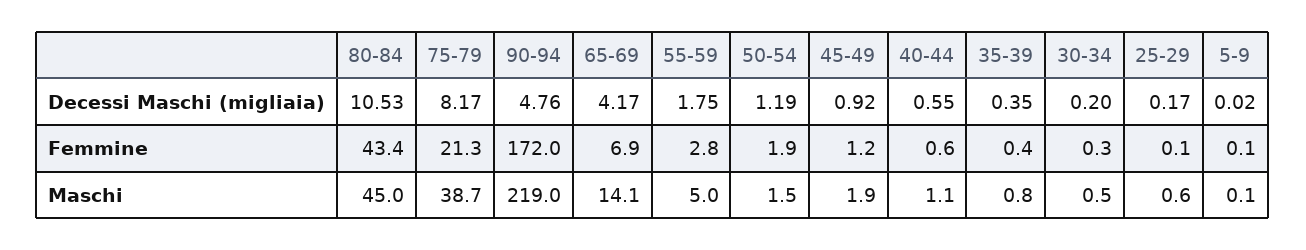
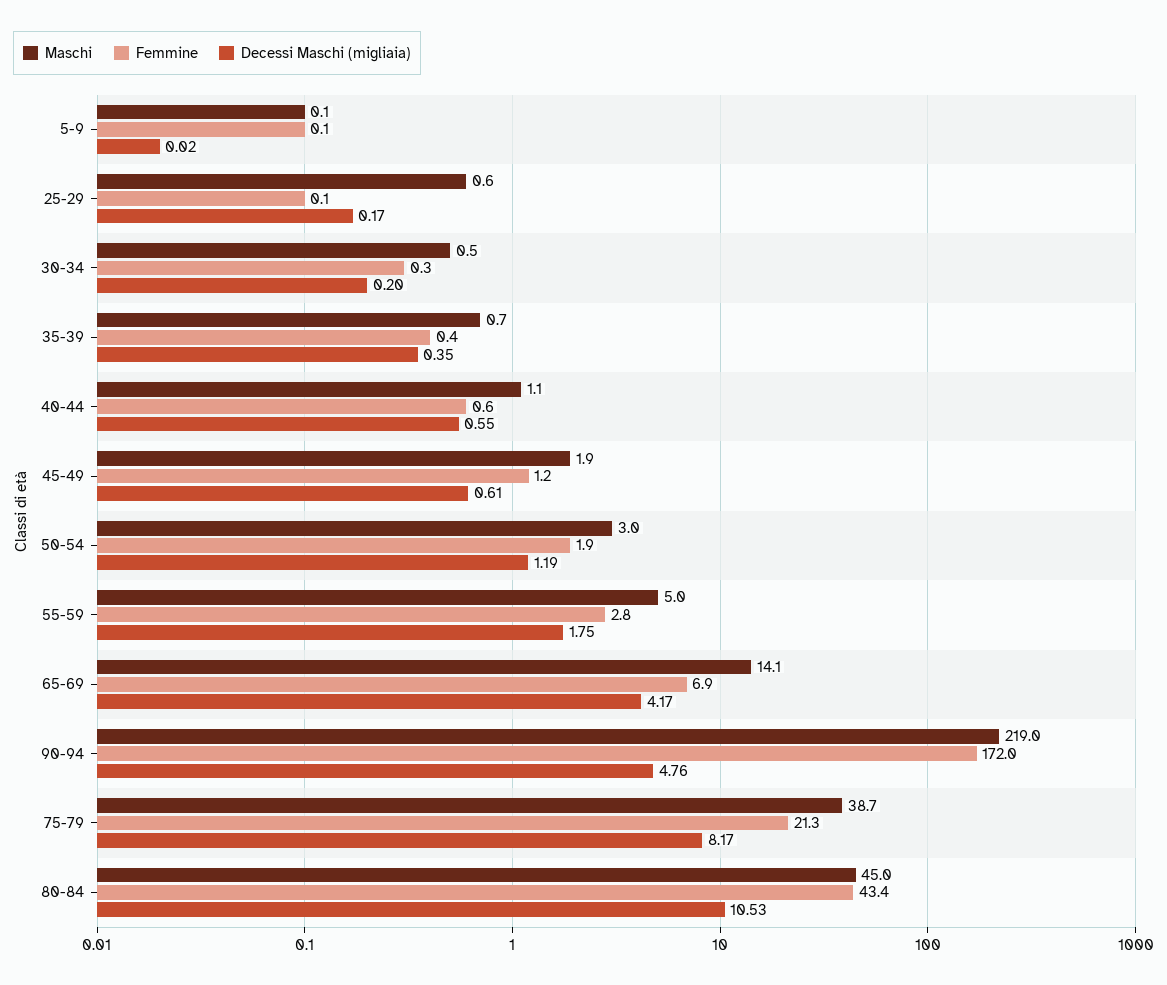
  {
    "Decessi Maschi (migliaia)": {
      "80-84": 10.53,
      "75-79": 8.17,
      "90-94": 4.76,
      "65-69": 4.17,
      "55-59": 1.75,
      "50-54": 1.19,
-     "45-49": 0.92,
+     "45-49": 0.61,
      "40-44": 0.55,
      "35-39": 0.35,
      "30-34": 0.2,
      "25-29": 0.17,
      "5-9": 0.02
    },
    "Femmine": {
      "80-84": 43.4,
      "75-79": 21.3,
      "90-94": 172,
      "65-69": 6.9,
      "55-59": 2.8,
      "50-54": 1.9,
      "45-49": 1.2,
      "40-44": 0.6,
      "35-39": 0.4,
      "30-34": 0.3,
      "25-29": 0.1,
      "5-9": 0.1
    },
    "Maschi": {
      "80-84": 45,
      "75-79": 38.7,
      "90-94": 219,
      "65-69": 14.1,
      "55-59": 5,
-     "50-54": 1.5,
+     "50-54": 3,
      "45-49": 1.9,
      "40-44": 1.1,
-     "35-39": 0.8,
+     "35-39": 0.7,
      "30-34": 0.5,
      "25-29": 0.6,
      "5-9": 0.1
    }
  }

